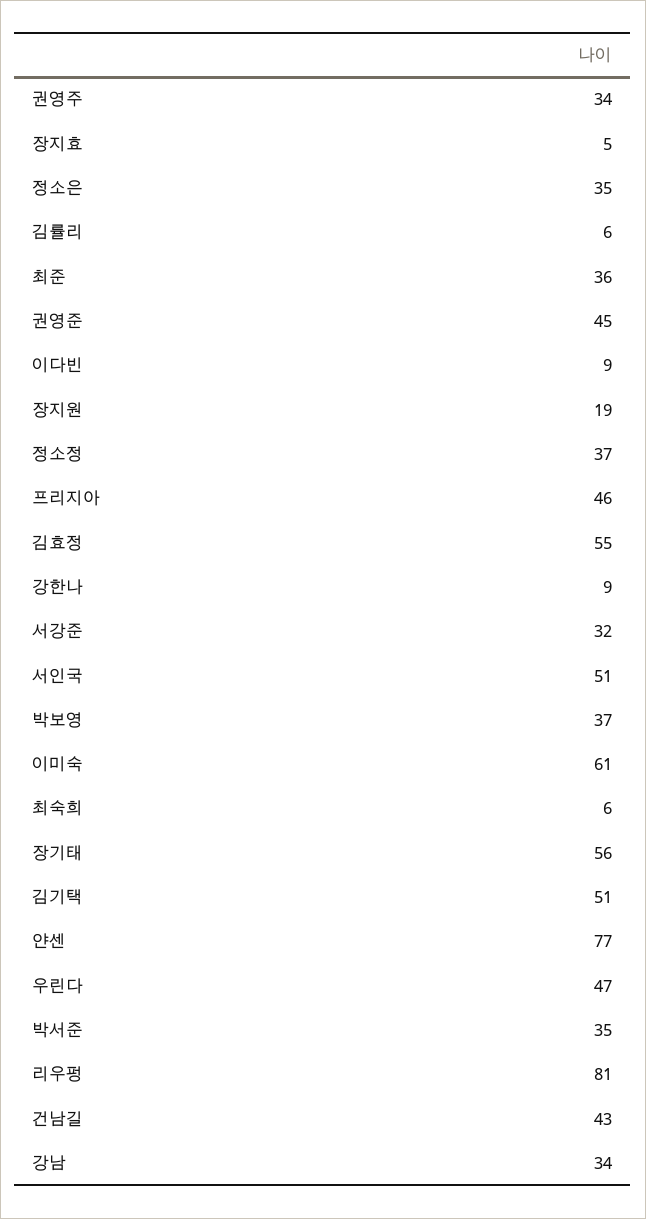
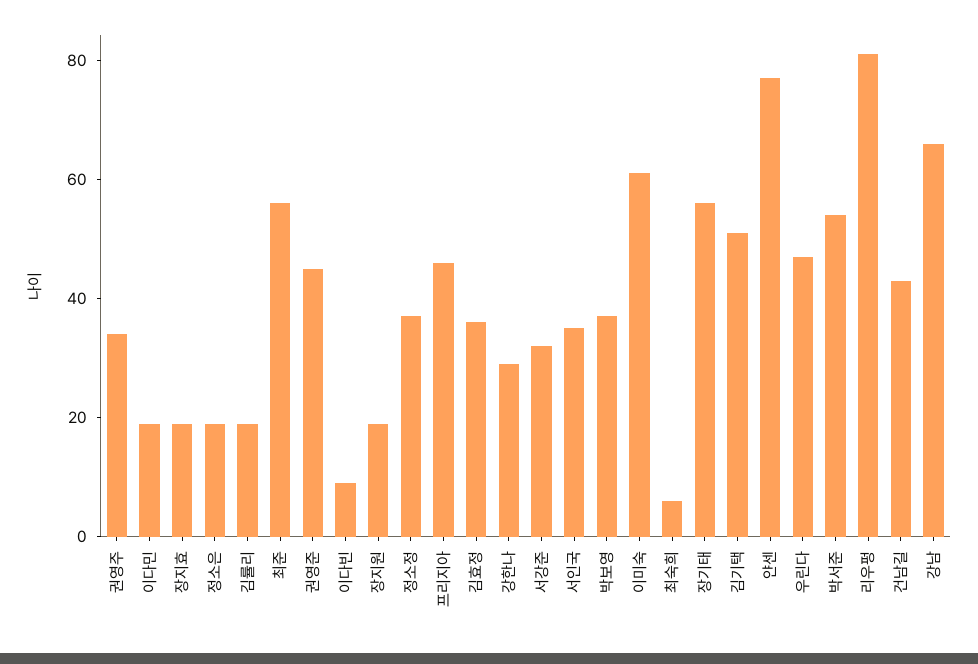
  {
    "권영주": 34,
-   "장지효": 5,
+   "장지효": 20,
-   "정소은": 35,
+   "정소은": 20,
-   "김률리": 6,
+   "김률리": 20,
-   "최준": 36,
+   "최준": 55,
    "권영준": 45,
    "이다빈": 9,
    "장지원": 19,
    "정소정": 37,
    "프리지아": 46,
-   "김효정": 55,
+   "김효정": 35,
-   "강한나": 9,
+   "강한나": 30,
    "서강준": 32,
-   "서인국": 51,
+   "서인국": 35,
    "박보영": 37,
    "이미숙": 61,
    "최숙희": 6,
    "장기태": 56,
    "김기택": 51,
    "얀센": 77,
    "우린다": 47,
-   "박서준": 35,
+   "박서준": 55,
    "리우펑": 81,
    "건남길": 43,
-   "강남": 34
+   "강남": 65,
+   "이다민": 20
  }

